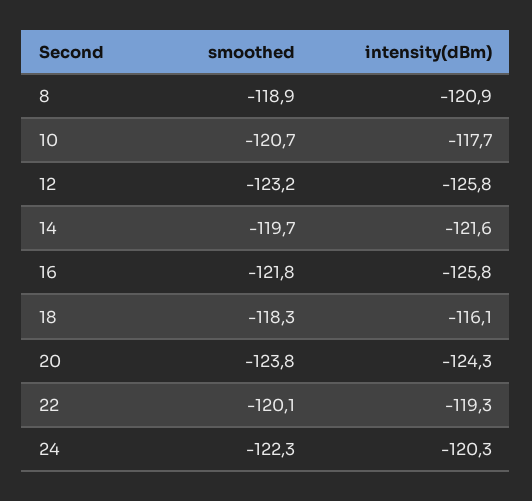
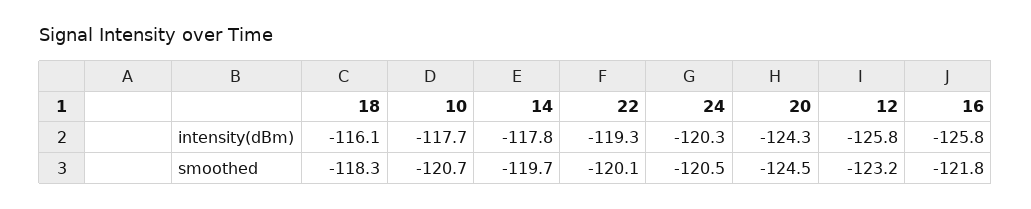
  {
    "smoothed": {
-     "8": -118.9,
      "10": -120.7,
      "12": -123.2,
      "14": -119.7,
      "16": -121.8,
      "18": -118.3,
-     "20": -123.8,
+     "20": -124.5,
      "22": -120.1,
-     "24": -122.3
+     "24": -120.5
    },
    "intensity(dBm)": {
-     "8": -120.9,
      "10": -117.7,
      "12": -125.8,
-     "14": -121.6,
+     "14": -117.8,
      "16": -125.8,
      "18": -116.1,
      "20": -124.3,
      "22": -119.3,
      "24": -120.3
    }
  }

